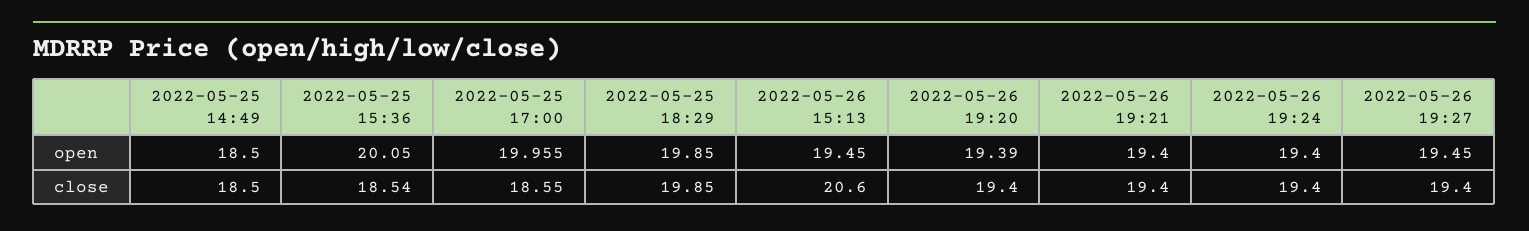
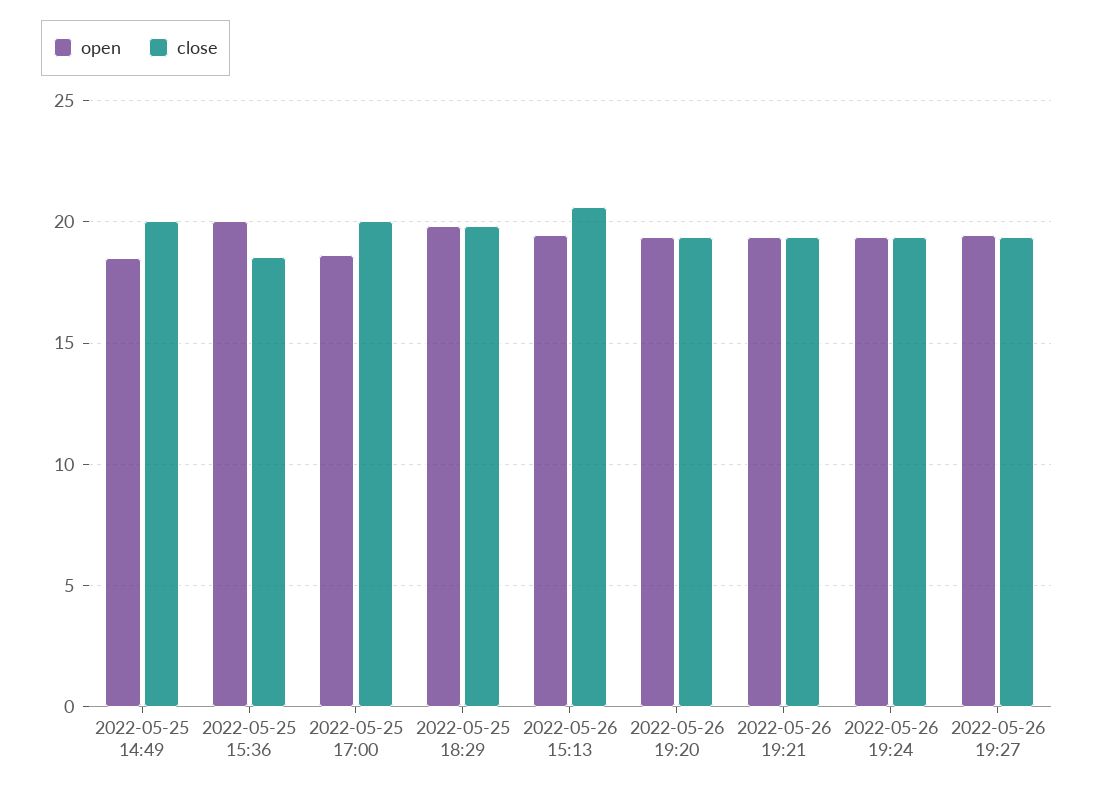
  {
    "open": {
      "2022-05-25 14:49": 18.5,
      "2022-05-25 15:36": 20.05,
-     "2022-05-25 17:00": 19.955,
+     "2022-05-25 17:00": 18.5,
      "2022-05-25 18:29": 19.85,
      "2022-05-26 15:13": 19.45,
      "2022-05-26 19:20": 19.39,
      "2022-05-26 19:21": 19.4,
      "2022-05-26 19:24": 19.4,
      "2022-05-26 19:27": 19.45
    },
    "close": {
-     "2022-05-25 14:49": 18.5,
+     "2022-05-25 14:49": 20,
      "2022-05-25 15:36": 18.54,
-     "2022-05-25 17:00": 18.55,
+     "2022-05-25 17:00": 20,
      "2022-05-25 18:29": 19.85,
      "2022-05-26 15:13": 20.6,
      "2022-05-26 19:20": 19.4,
      "2022-05-26 19:21": 19.4,
      "2022-05-26 19:24": 19.4,
      "2022-05-26 19:27": 19.4
    }
  }

